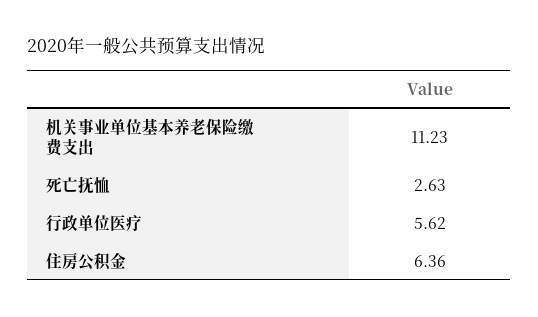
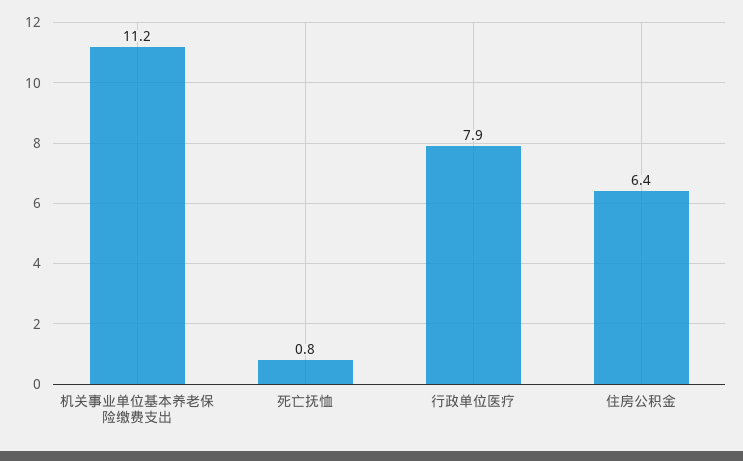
  {
    "机关事业单位基本养老保险缴费支出": 11.23,
-   "死亡抚恤": 2.63,
+   "死亡抚恤": 0.8,
-   "行政单位医疗": 5.62,
+   "行政单位医疗": 7.9,
    "住房公积金": 6.36
  }

